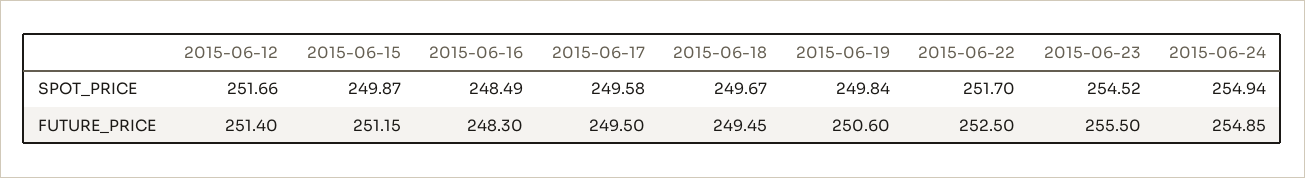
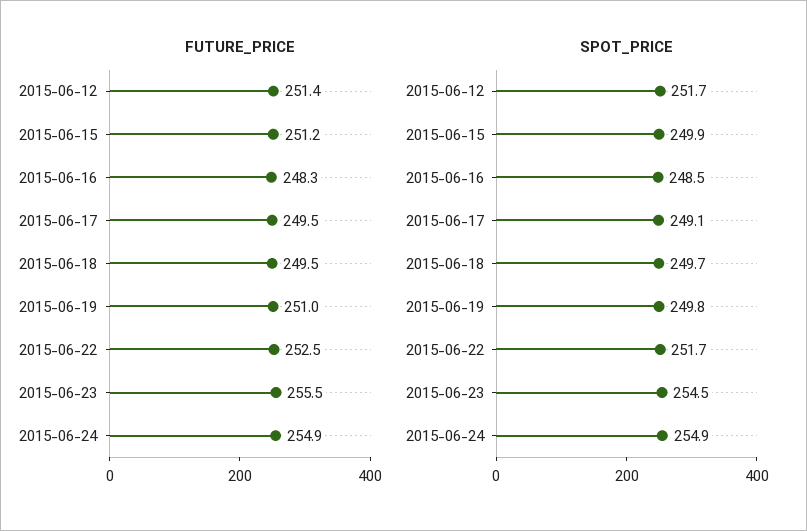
  {
    "SPOT_PRICE": {
      "2015-06-12": 251.66,
      "2015-06-15": 249.87,
      "2015-06-16": 248.49,
-     "2015-06-17": 249.58,
+     "2015-06-17": 249.1,
      "2015-06-18": 249.67,
      "2015-06-19": 249.84,
      "2015-06-22": 251.7,
      "2015-06-23": 254.52,
      "2015-06-24": 254.94
    },
    "FUTURE_PRICE": {
      "2015-06-12": 251.4,
      "2015-06-15": 251.15,
      "2015-06-16": 248.3,
      "2015-06-17": 249.5,
      "2015-06-18": 249.45,
-     "2015-06-19": 250.6,
+     "2015-06-19": 251,
      "2015-06-22": 252.5,
      "2015-06-23": 255.5,
      "2015-06-24": 254.85
    }
  }

